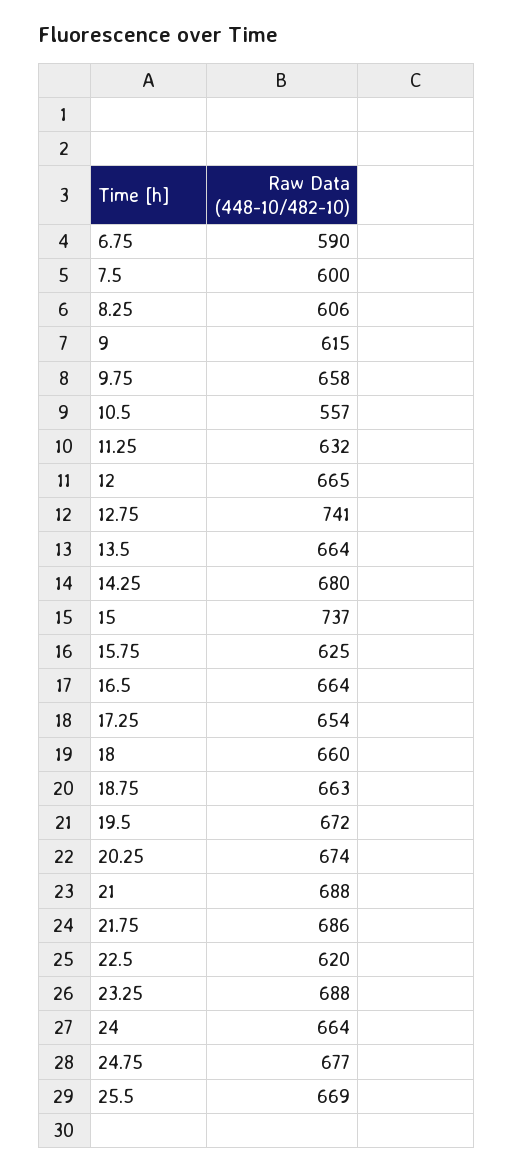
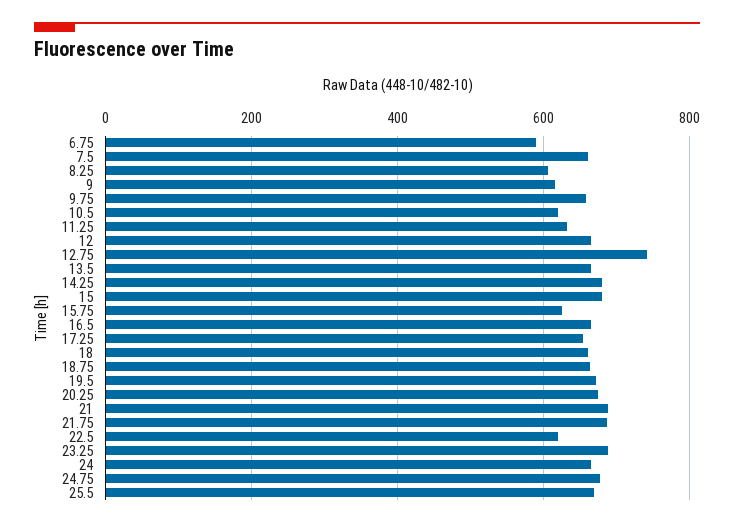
  {
    "6.75": 590,
-   "7.5": 600,
+   "7.5": 660,
    "8.25": 606,
    "9": 615,
    "9.75": 658,
-   "10.5": 557,
+   "10.5": 620,
    "11.25": 632,
    "12": 665,
    "12.75": 741,
    "13.5": 664,
    "14.25": 680,
-   "15": 737,
+   "15": 680,
    "15.75": 625,
    "16.5": 664,
    "17.25": 654,
    "18": 660,
    "18.75": 663,
    "19.5": 672,
    "20.25": 674,
    "21": 688,
    "21.75": 686,
    "22.5": 620,
    "23.25": 688,
    "24": 664,
    "24.75": 677,
    "25.5": 669
  }

